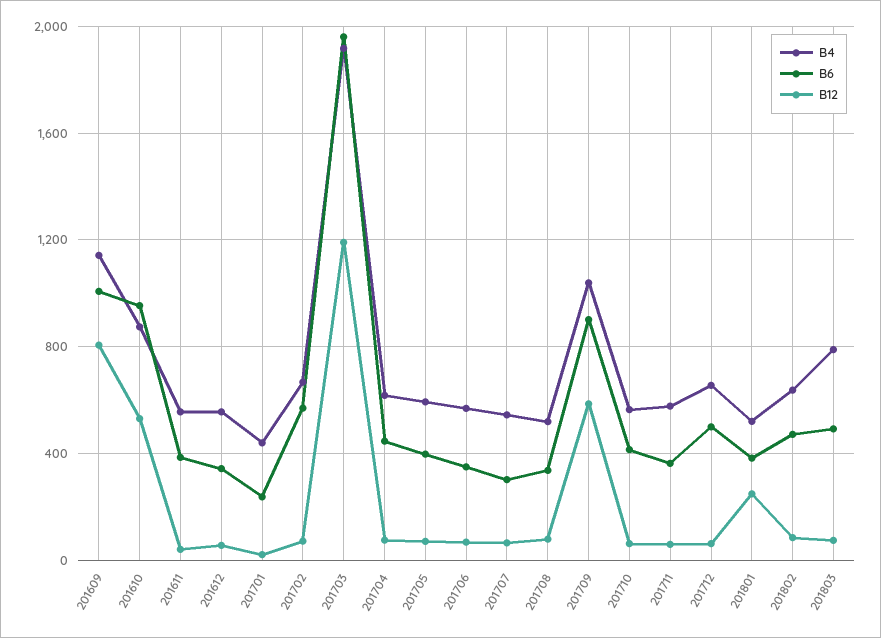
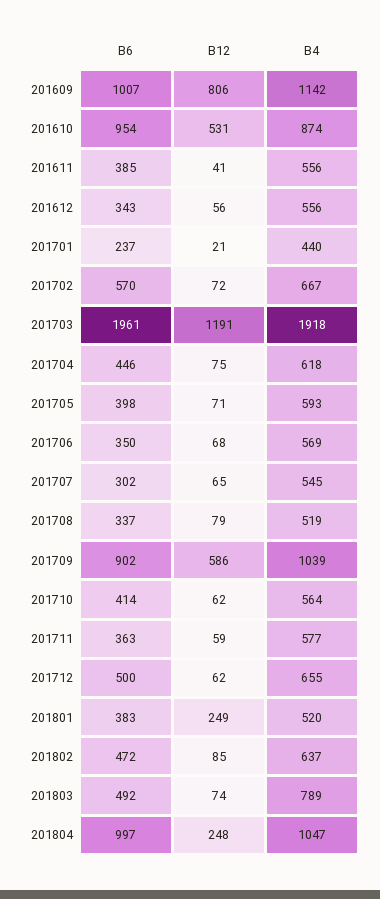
  {
    "B4": {
      "201609": 1142,
      "201610": 874,
      "201611": 556,
      "201612": 556,
      "201701": 440,
      "201702": 667,
      "201703": 1918,
      "201704": 618,
      "201705": 593,
      "201706": 569,
      "201707": 545,
      "201708": 519,
      "201709": 1039,
      "201710": 564,
      "201711": 577,
      "201712": 655,
      "201801": 520,
      "201802": 637,
-     "201803": 789
+     "201803": 789,
+     "201804": 1047
    },
    "B6": {
      "201609": 1007,
      "201610": 954,
      "201611": 385,
      "201612": 343,
      "201701": 237,
      "201702": 570,
      "201703": 1961,
      "201704": 446,
      "201705": 398,
      "201706": 350,
      "201707": 302,
      "201708": 337,
      "201709": 902,
      "201710": 414,
      "201711": 363,
      "201712": 500,
      "201801": 383,
      "201802": 472,
-     "201803": 492
+     "201803": 492,
+     "201804": 997
    },
    "B12": {
      "201609": 806,
      "201610": 531,
      "201611": 41,
      "201612": 56,
      "201701": 21,
      "201702": 72,
      "201703": 1191,
      "201704": 75,
      "201705": 71,
      "201706": 68,
      "201707": 65,
      "201708": 79,
      "201709": 586,
      "201710": 62,
      "201711": 59,
      "201712": 62,
      "201801": 249,
      "201802": 85,
-     "201803": 74
+     "201803": 74,
+     "201804": 248
    }
  }

